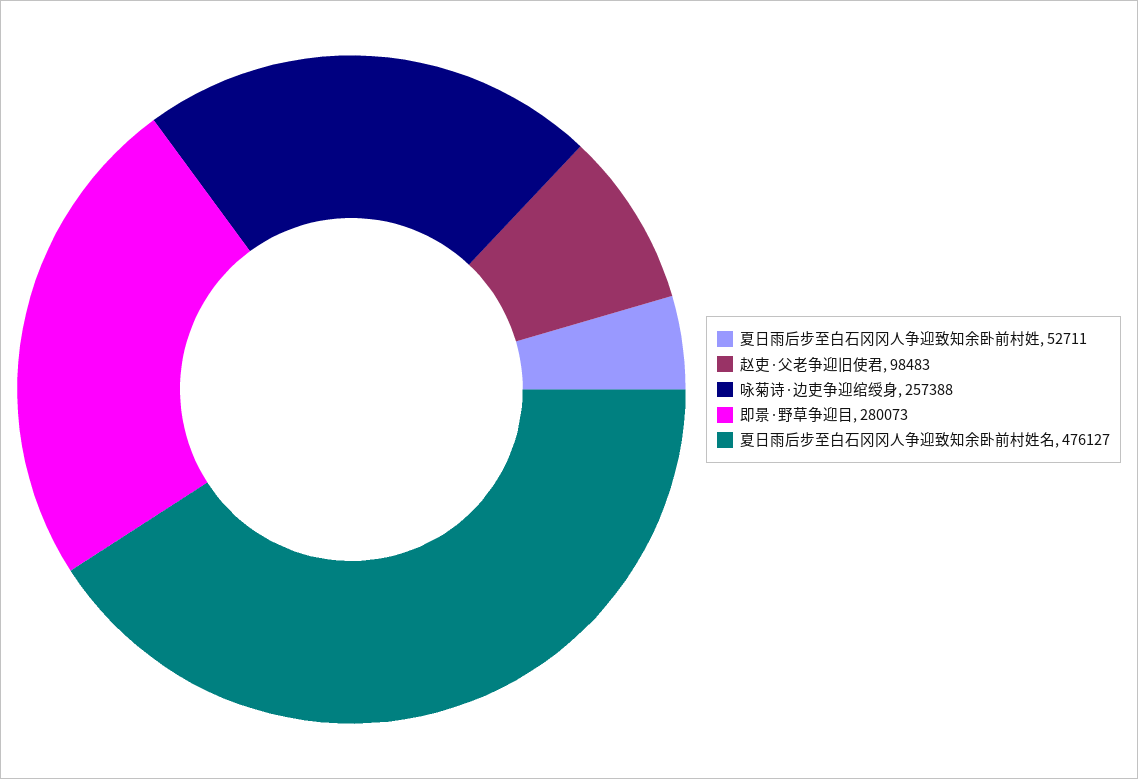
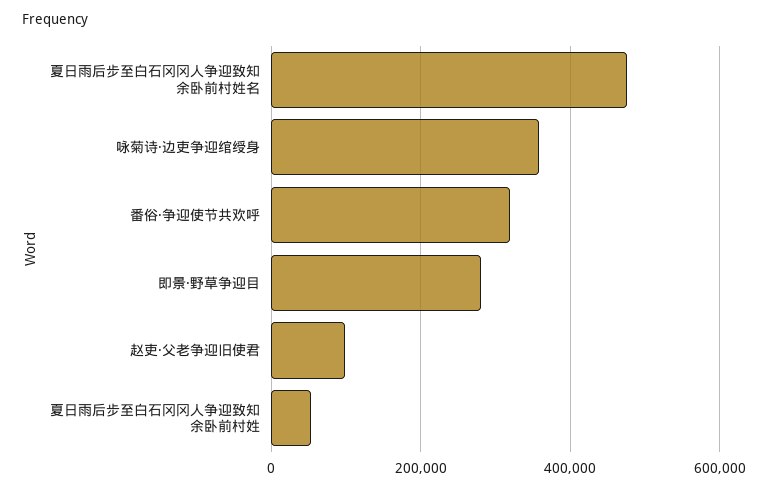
  {
    "夏日雨后步至白石冈冈人争迎致知余卧前村姓": 52711,
    "赵吏·父老争迎旧使君": 98483,
-   "咏菊诗·边吏争迎绾绶身": 257388,
+   "咏菊诗·边吏争迎绾绶身": 360000,
    "即景·野草争迎目": 280073,
-   "夏日雨后步至白石冈冈人争迎致知余卧前村姓名": 476127
+   "夏日雨后步至白石冈冈人争迎致知余卧前村姓名": 476127,
+   "番俗·争迎使节共欢呼": 320000
  }

